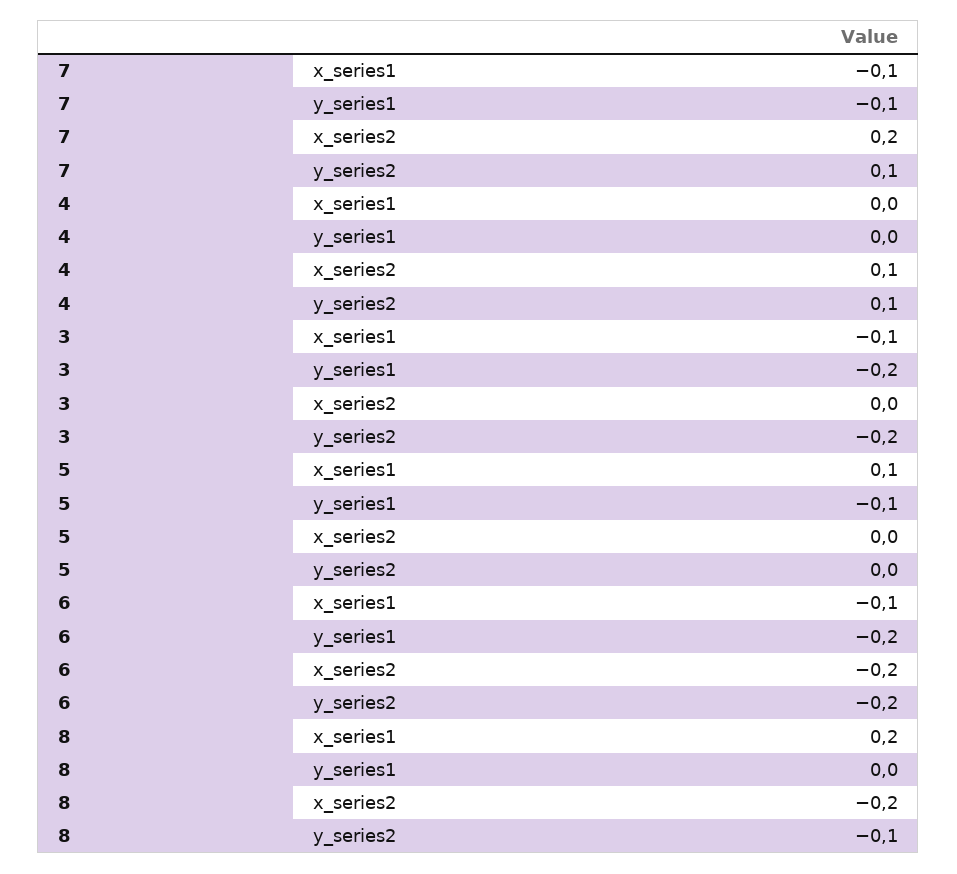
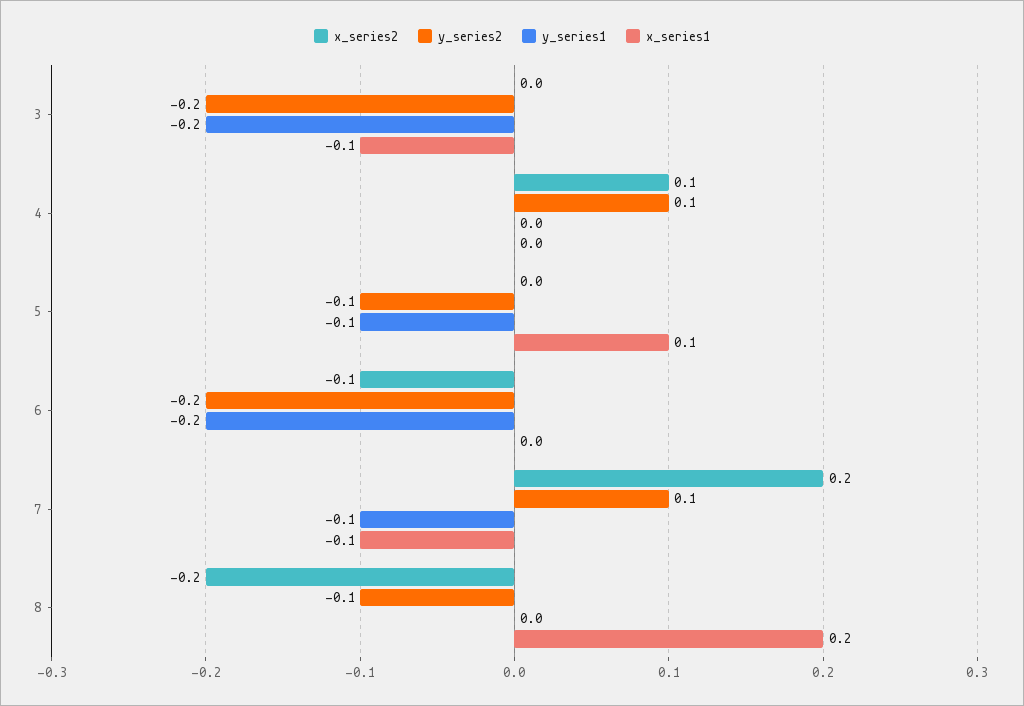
  {
    "x_series1": {
      "7": -0.1,
      "4": 0,
      "3": -0.1,
      "5": 0.1,
-     "6": -0.1,
+     "6": 0,
      "8": 0.2
    },
    "y_series1": {
      "7": -0.1,
      "4": 0,
      "3": -0.2,
      "5": -0.1,
      "6": -0.2,
      "8": 0
    },
    "x_series2": {
      "7": 0.2,
      "4": 0.1,
      "3": 0,
      "5": 0,
-     "6": -0.2,
+     "6": -0.1,
      "8": -0.2
    },
    "y_series2": {
      "7": 0.1,
      "4": 0.1,
      "3": -0.2,
-     "5": 0,
+     "5": -0.1,
      "6": -0.2,
      "8": -0.1
    }
  }

